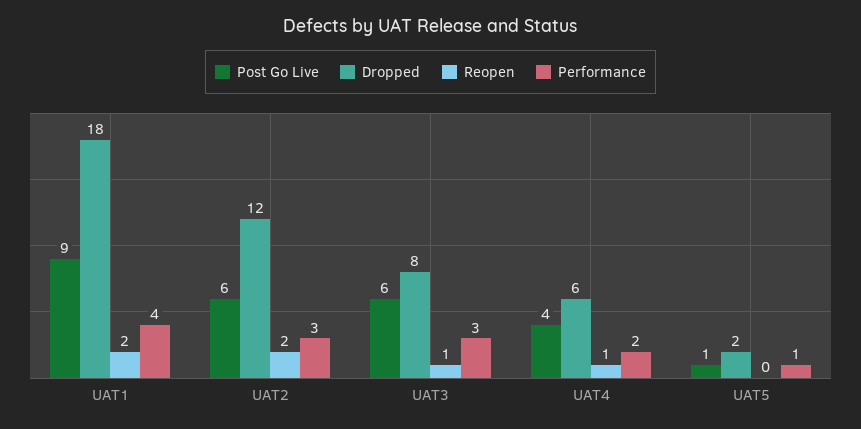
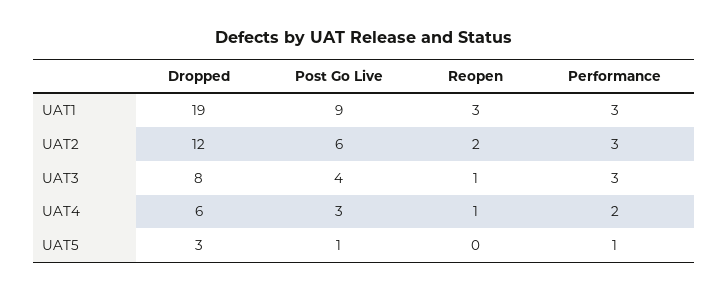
  {
    "Post Go Live": {
      "UAT1": 9,
      "UAT2": 6,
-     "UAT3": 6,
+     "UAT3": 4,
-     "UAT4": 4,
+     "UAT4": 3,
      "UAT5": 1
    },
    "Dropped": {
-     "UAT1": 18,
+     "UAT1": 19,
      "UAT2": 12,
      "UAT3": 8,
      "UAT4": 6,
-     "UAT5": 2
+     "UAT5": 3
    },
    "Reopen": {
-     "UAT1": 2,
+     "UAT1": 3,
      "UAT2": 2,
      "UAT3": 1,
      "UAT4": 1,
      "UAT5": 0
    },
    "Performance": {
-     "UAT1": 4,
+     "UAT1": 3,
      "UAT2": 3,
      "UAT3": 3,
      "UAT4": 2,
      "UAT5": 1
    }
  }

